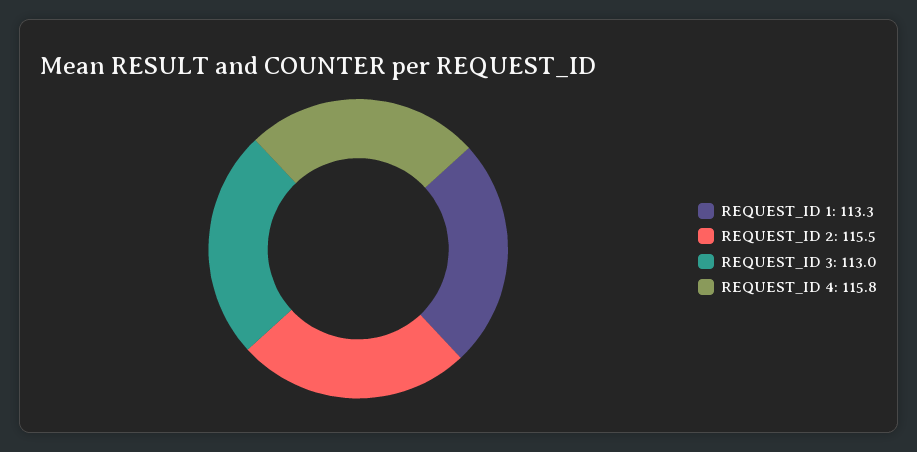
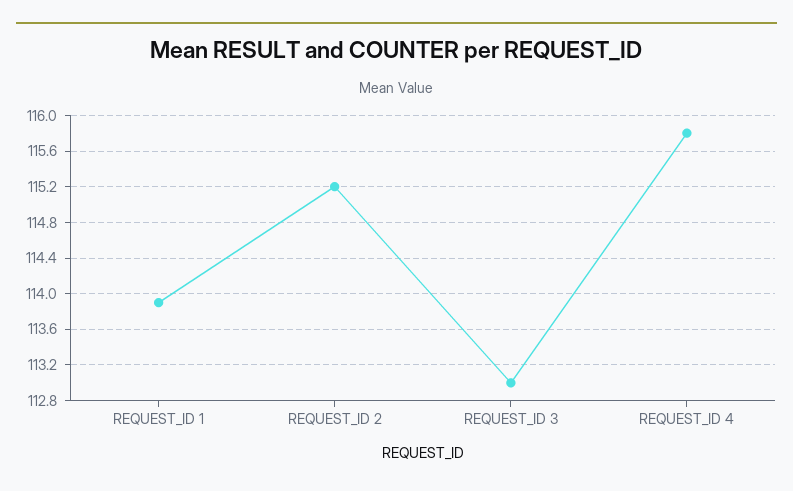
  {
-   "REQUEST_ID 1": 113.3,
+   "REQUEST_ID 1": 113.9,
-   "REQUEST_ID 2": 115.5,
+   "REQUEST_ID 2": 115.2,
    "REQUEST_ID 3": 113,
    "REQUEST_ID 4": 115.8
  }

